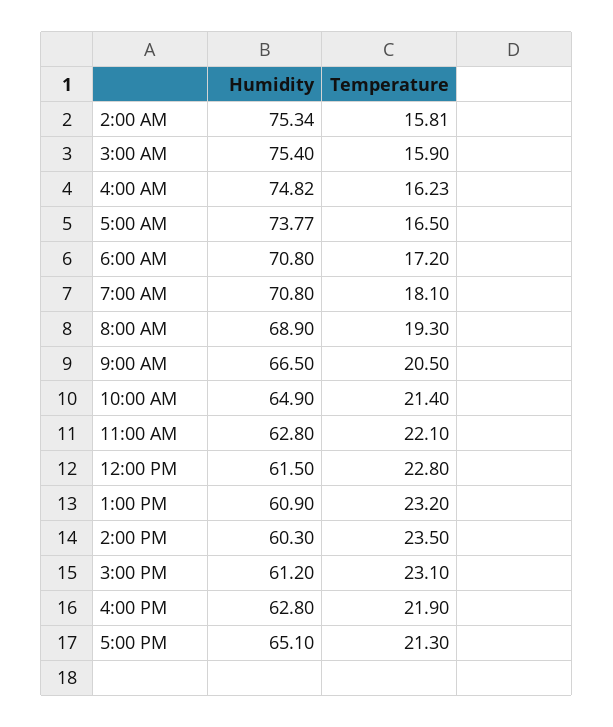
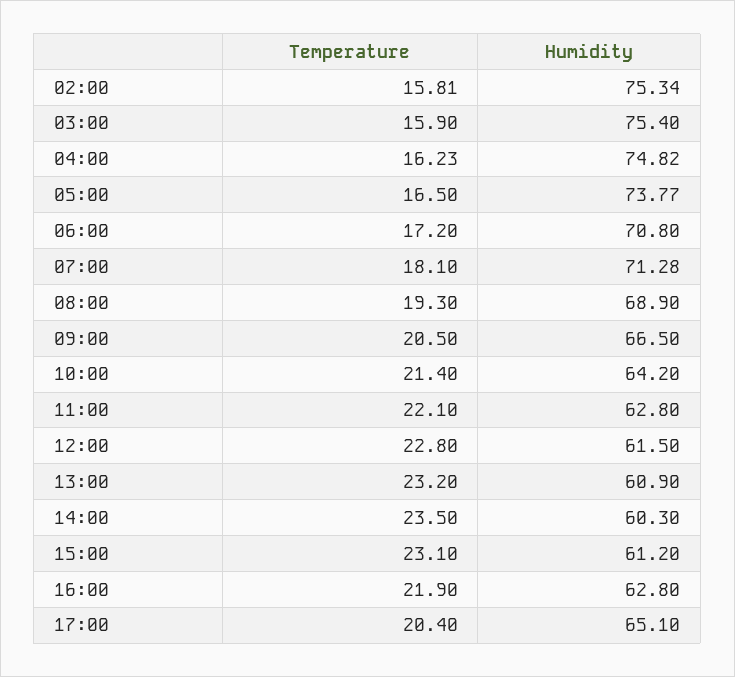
  {
    "Humidity": {
      "2:00 AM": 75.34,
      "3:00 AM": 75.4,
      "4:00 AM": 74.82,
      "5:00 AM": 73.77,
      "6:00 AM": 70.8,
-     "7:00 AM": 70.8,
+     "7:00 AM": 71.28,
      "8:00 AM": 68.9,
      "9:00 AM": 66.5,
-     "10:00 AM": 64.9,
+     "10:00 AM": 64.2,
      "11:00 AM": 62.8,
      "12:00 PM": 61.5,
      "1:00 PM": 60.9,
      "2:00 PM": 60.3,
      "3:00 PM": 61.2,
      "4:00 PM": 62.8,
      "5:00 PM": 65.1
    },
    "Temperature": {
      "2:00 AM": 15.81,
      "3:00 AM": 15.9,
      "4:00 AM": 16.23,
      "5:00 AM": 16.5,
      "6:00 AM": 17.2,
      "7:00 AM": 18.1,
      "8:00 AM": 19.3,
      "9:00 AM": 20.5,
      "10:00 AM": 21.4,
      "11:00 AM": 22.1,
      "12:00 PM": 22.8,
      "1:00 PM": 23.2,
      "2:00 PM": 23.5,
      "3:00 PM": 23.1,
      "4:00 PM": 21.9,
-     "5:00 PM": 21.3
+     "5:00 PM": 20.4
    }
  }

